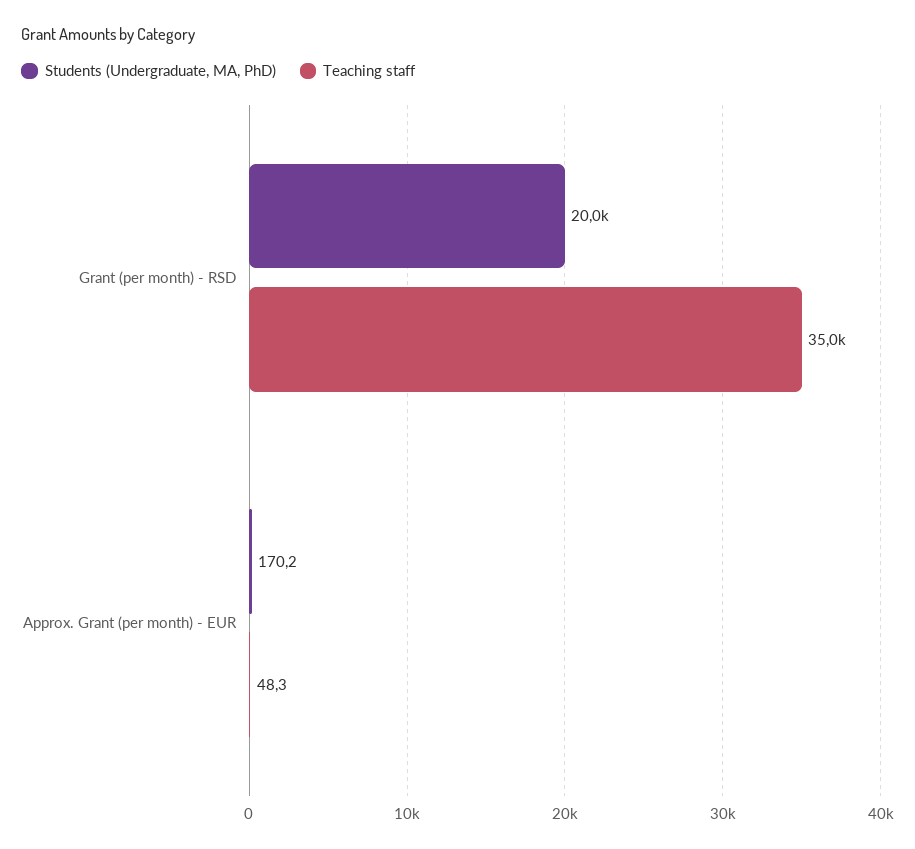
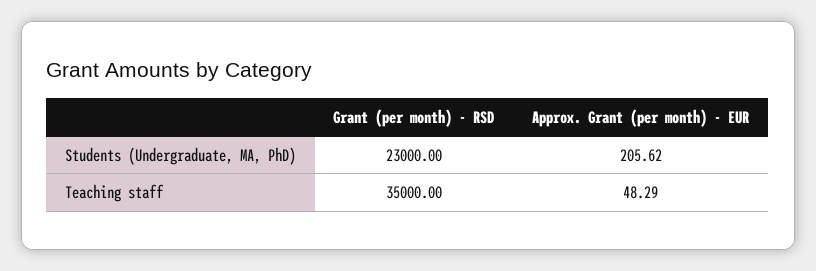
  {
    "Students (Undergraduate, MA, PhD)": {
-     "Grant (per month) - RSD": 20000,
+     "Grant (per month) - RSD": 23000,
-     "Approx. Grant (per month) - EUR": 170.2
+     "Approx. Grant (per month) - EUR": 205.62
    },
    "Teaching staff": {
      "Grant (per month) - RSD": 35000,
      "Approx. Grant (per month) - EUR": 48.29
    }
  }

